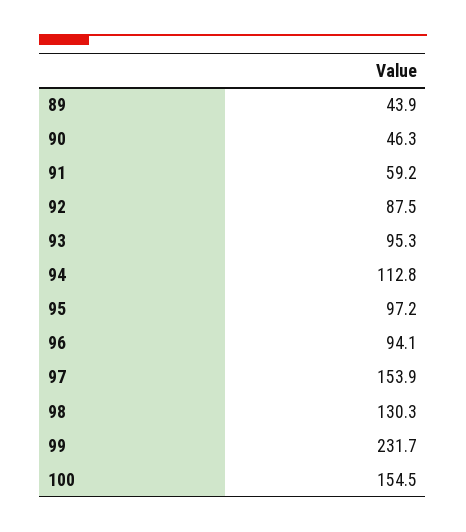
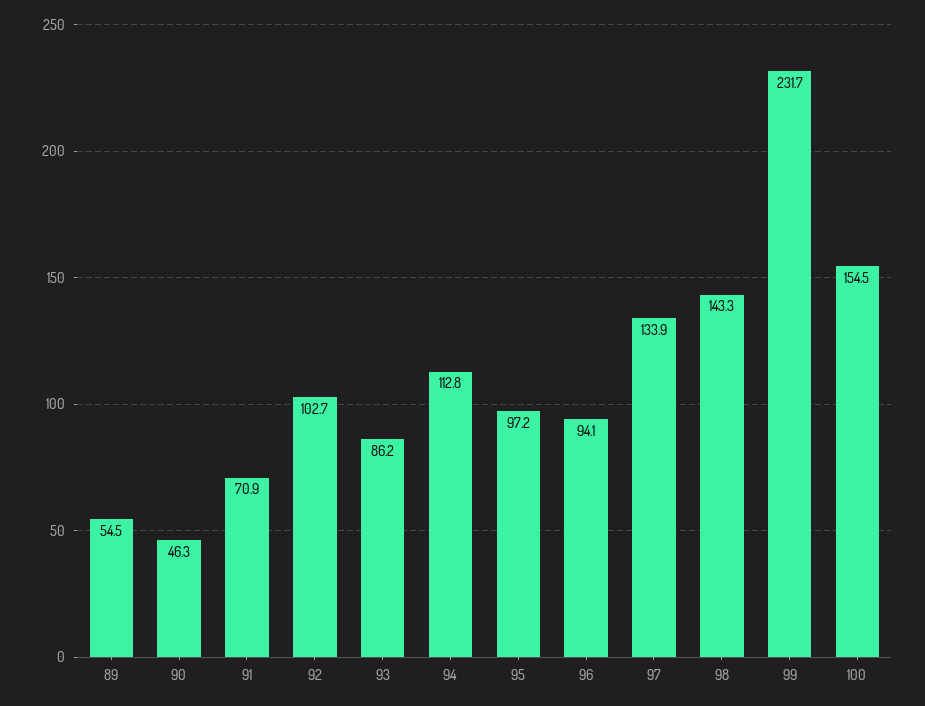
  {
-   "89": 43.9,
+   "89": 54.5,
    "90": 46.3,
-   "91": 59.2,
+   "91": 70.9,
-   "92": 87.5,
+   "92": 102.7,
-   "93": 95.3,
+   "93": 86.2,
    "94": 112.8,
    "95": 97.2,
    "96": 94.1,
-   "97": 153.9,
+   "97": 133.9,
-   "98": 130.3,
+   "98": 143.3,
    "99": 231.7,
    "100": 154.5
  }

